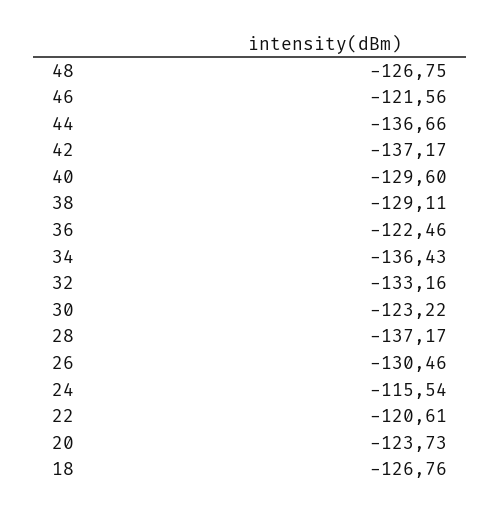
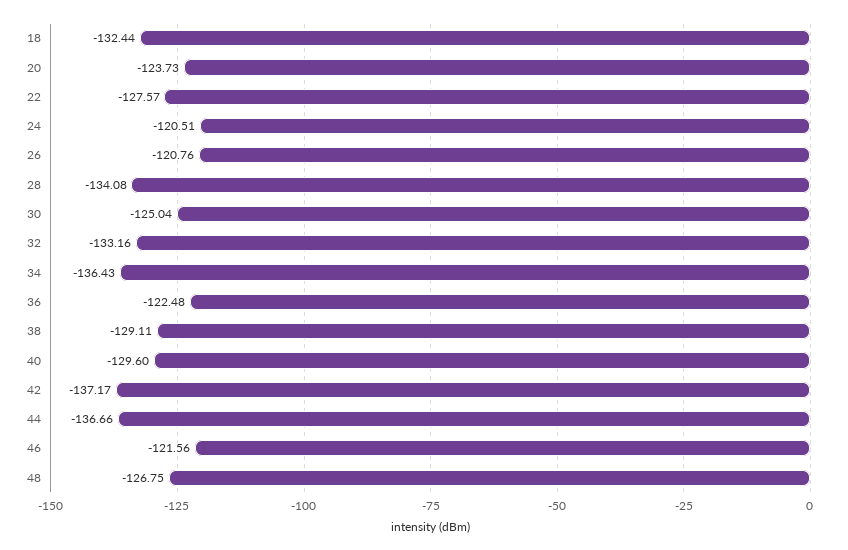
  {
    "48": -126.75,
    "46": -121.56,
    "44": -136.66,
    "42": -137.17,
    "40": -129.6,
    "38": -129.11,
-   "36": -122.46,
+   "36": -122.48,
    "34": -136.43,
    "32": -133.16,
-   "30": -123.22,
+   "30": -125.04,
-   "28": -137.17,
+   "28": -134.08,
-   "26": -130.46,
+   "26": -120.76,
-   "24": -115.54,
+   "24": -120.51,
-   "22": -120.61,
+   "22": -127.57,
    "20": -123.73,
-   "18": -126.76
+   "18": -132.44
  }

